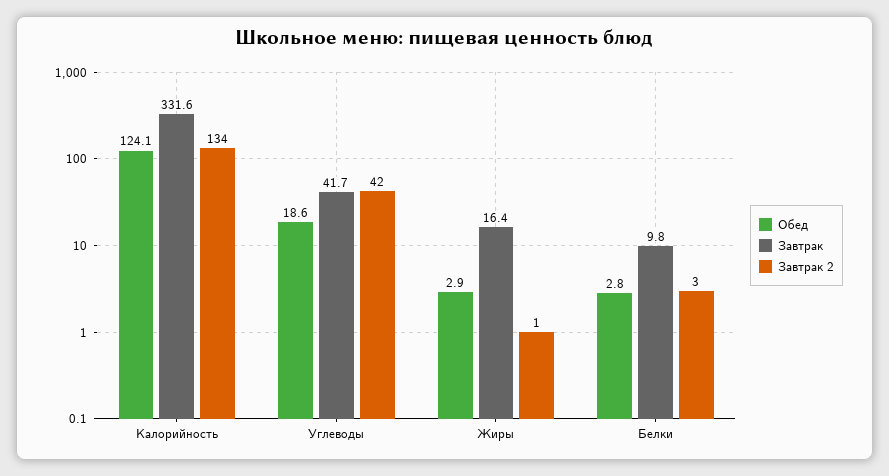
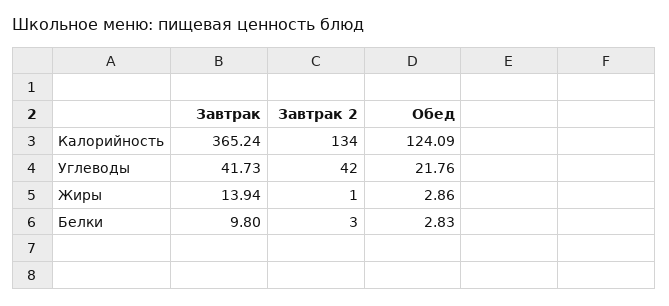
  {
    "Обед": {
      "Калорийность": 124.09,
-     "Углеводы": 18.6,
+     "Углеводы": 21.76,
      "Жиры": 2.86,
      "Белки": 2.83
    },
    "Завтрак": {
-     "Калорийность": 331.6,
+     "Калорийность": 365.24,
      "Углеводы": 41.73,
-     "Жиры": 16.4,
+     "Жиры": 13.94,
      "Белки": 9.8
    },
    "Завтрак 2": {
      "Калорийность": 134,
      "Углеводы": 42,
      "Жиры": 1,
      "Белки": 3
    }
  }

